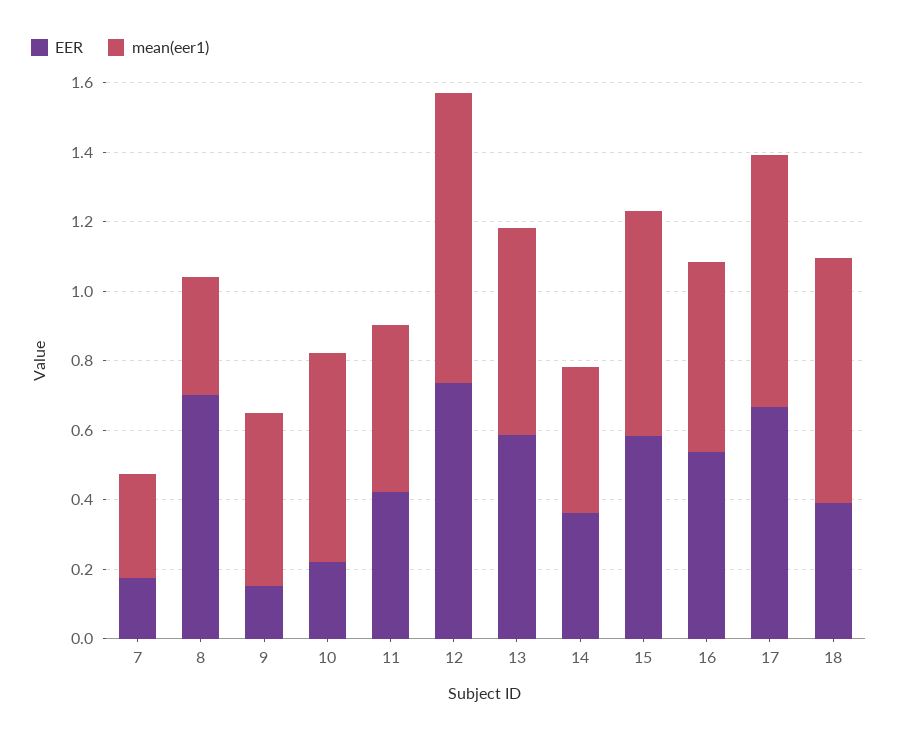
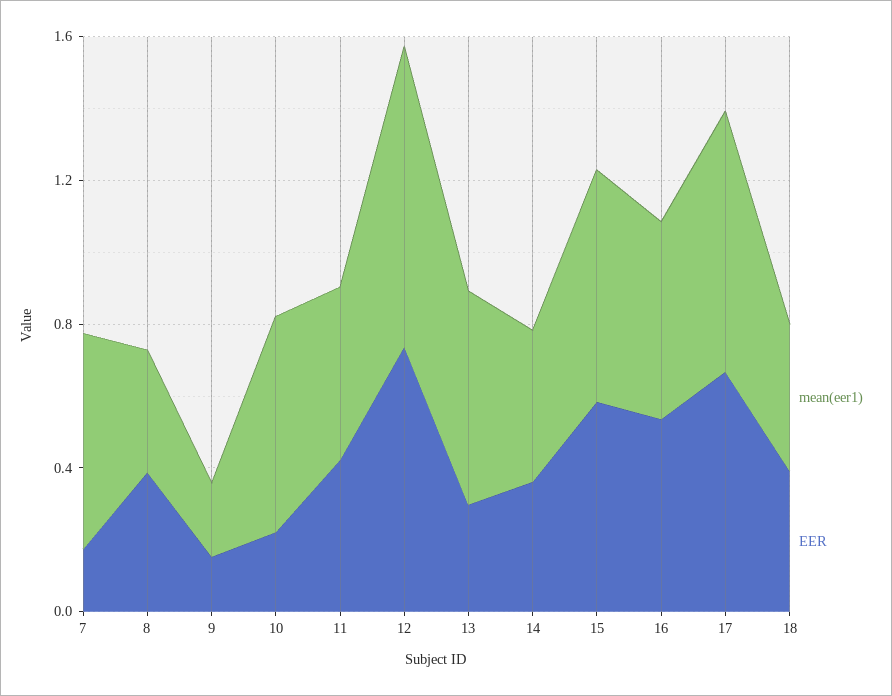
  {
    "EER": {
      "7": 0.15,
-     "8": 0.7,
+     "8": 0.4,
      "9": 0.15,
      "10": 0.2,
      "11": 0.4,
      "12": 0.75,
-     "13": 0.6,
+     "13": 0.3,
      "14": 0.35,
      "15": 0.6,
      "16": 0.55,
      "17": 0.65,
      "18": 0.4
    },
    "mean(eer1)": {
-     "7": 0.3,
+     "7": 0.6,
      "8": 0.35,
-     "9": 0.5,
+     "9": 0.2,
      "10": 0.6,
      "11": 0.5,
      "12": 0.85,
      "13": 0.6,
      "14": 0.4,
      "15": 0.65,
      "16": 0.55,
      "17": 0.7,
-     "18": 0.7
+     "18": 0.4
    }
  }

